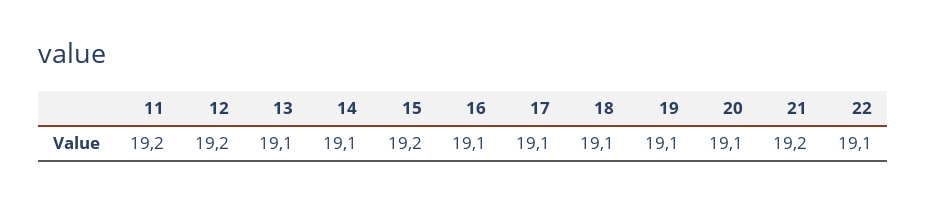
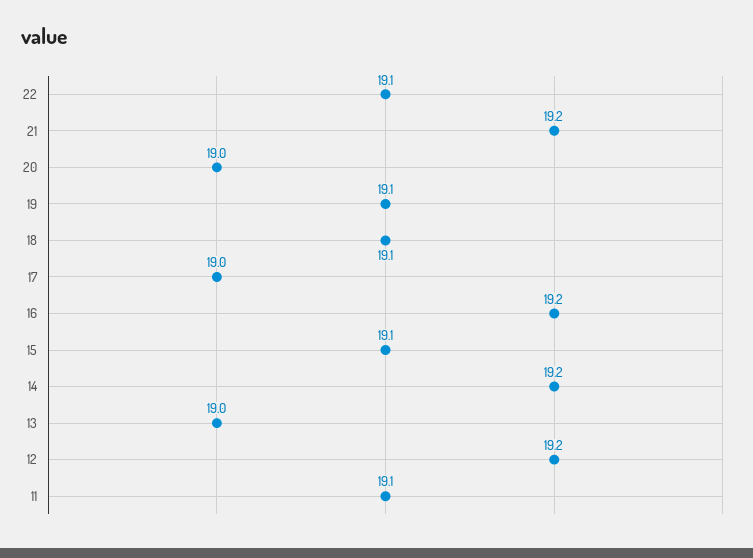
  {
-   "11": 19.2,
+   "11": 19.1,
    "12": 19.2,
-   "13": 19.1,
+   "13": 19,
-   "14": 19.1,
+   "14": 19.2,
-   "15": 19.2,
+   "15": 19.1,
-   "16": 19.1,
+   "16": 19.2,
-   "17": 19.1,
+   "17": 19,
    "18": 19.1,
    "19": 19.1,
-   "20": 19.1,
+   "20": 19,
    "21": 19.2,
    "22": 19.1
  }

